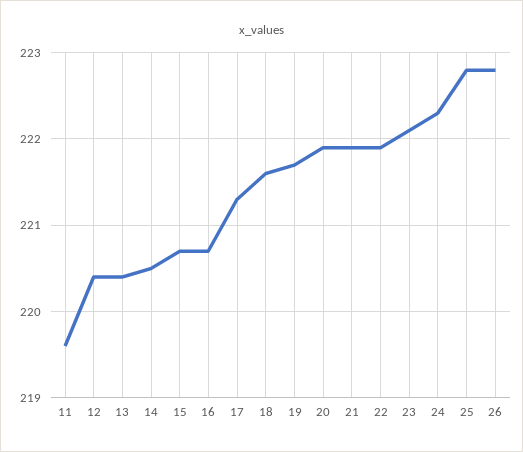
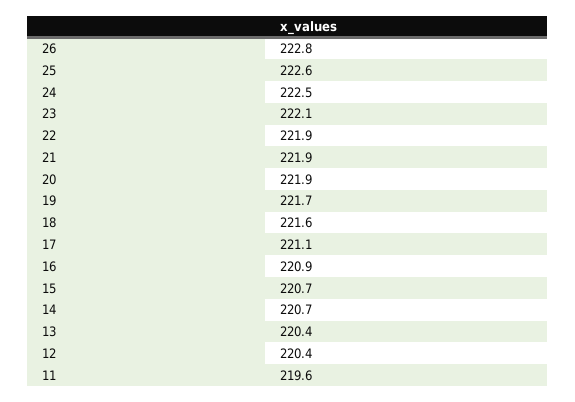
  {
    "11": 219.6,
    "12": 220.4,
    "13": 220.4,
-   "14": 220.5,
+   "14": 220.7,
    "15": 220.7,
-   "16": 220.7,
+   "16": 220.9,
-   "17": 221.3,
+   "17": 221.1,
    "18": 221.6,
    "19": 221.7,
    "20": 221.9,
    "21": 221.9,
    "22": 221.9,
    "23": 222.1,
-   "24": 222.3,
+   "24": 222.5,
-   "25": 222.8,
+   "25": 222.6,
    "26": 222.8
  }

